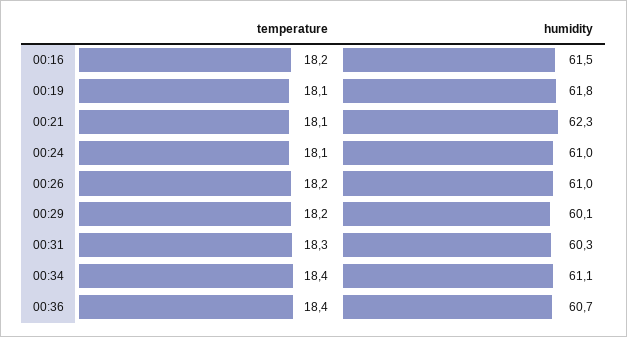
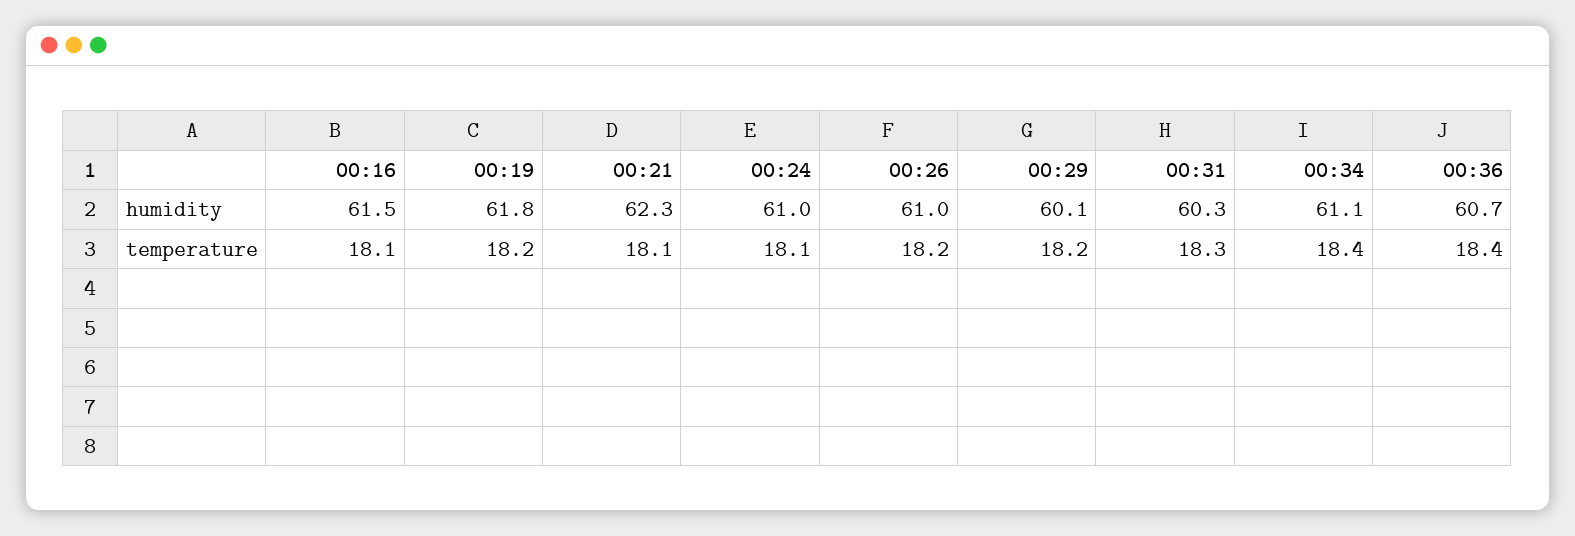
  {
    "temperature": {
-     "00:16": 18.2,
+     "00:16": 18.1,
-     "00:19": 18.1,
+     "00:19": 18.2,
      "00:21": 18.1,
      "00:24": 18.1,
      "00:26": 18.2,
      "00:29": 18.2,
      "00:31": 18.3,
      "00:34": 18.4,
      "00:36": 18.4
    },
    "humidity": {
      "00:16": 61.5,
      "00:19": 61.8,
      "00:21": 62.3,
      "00:24": 61,
      "00:26": 61,
      "00:29": 60.1,
      "00:31": 60.3,
      "00:34": 61.1,
      "00:36": 60.7
    }
  }

